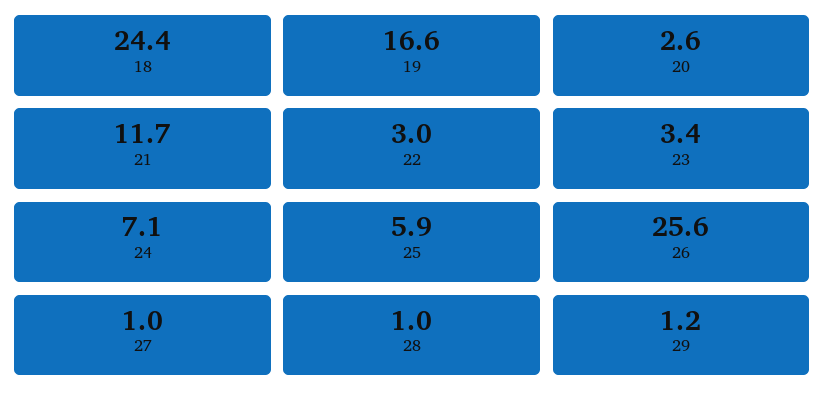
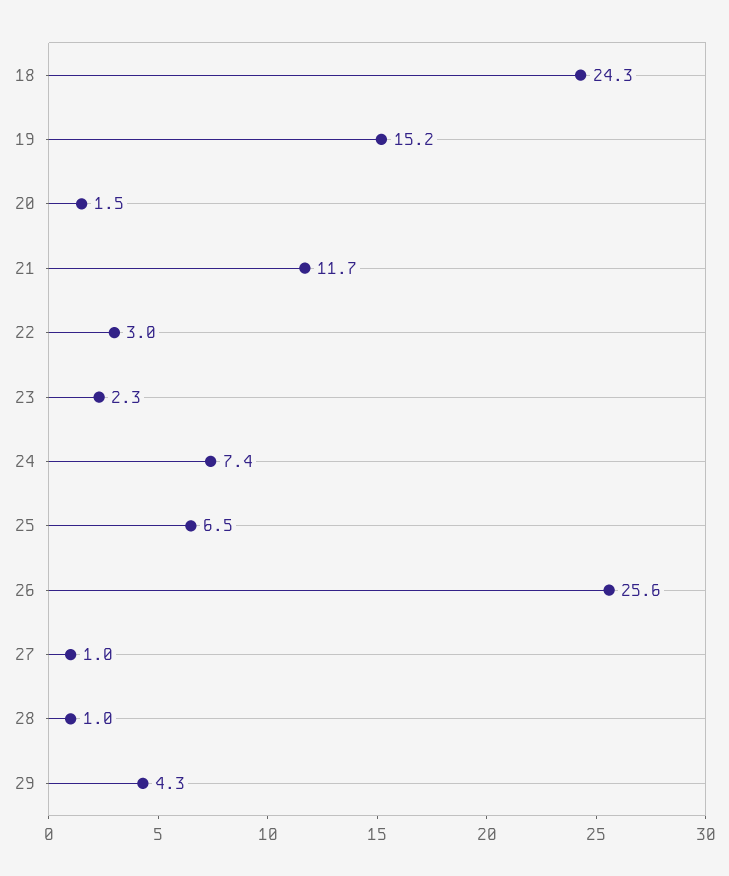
  {
-   "18": 24.4,
+   "18": 24.3,
-   "19": 16.6,
+   "19": 15.2,
-   "20": 2.6,
+   "20": 1.5,
    "21": 11.7,
    "22": 3,
-   "23": 3.4,
+   "23": 2.3,
-   "24": 7.1,
+   "24": 7.4,
-   "25": 5.9,
+   "25": 6.5,
    "26": 25.6,
    "27": 1,
    "28": 1,
-   "29": 1.2
+   "29": 4.3
  }

